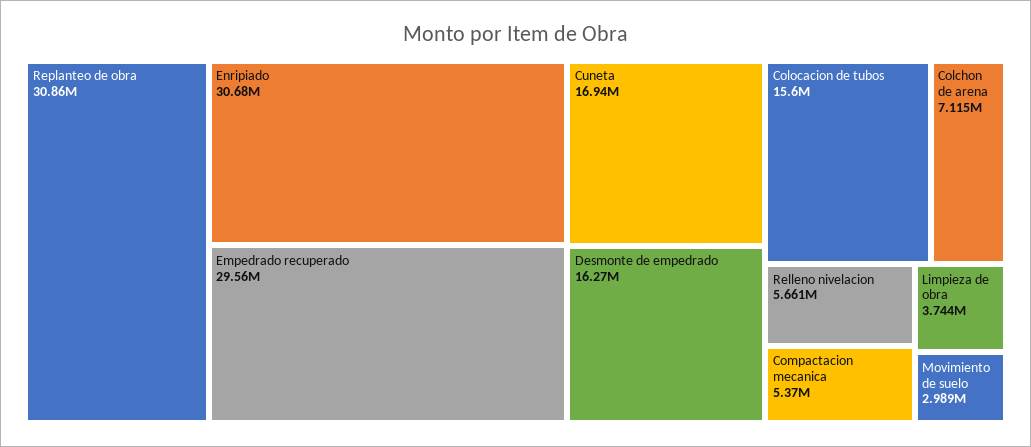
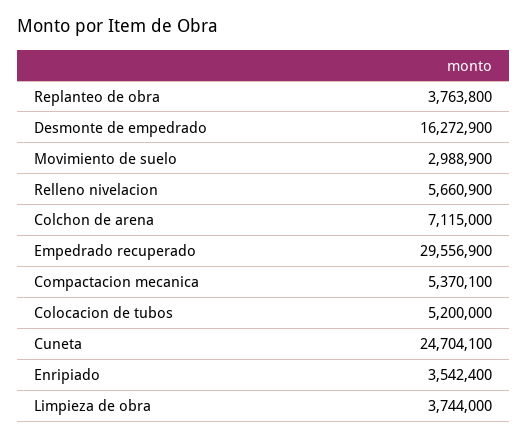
  {
-   "Replanteo de obra": 30860000,
+   "Replanteo de obra": 3763800,
-   "Enripiado": 30680000,
+   "Enripiado": 3542400,
    "Empedrado recuperado": 29556900,
-   "Cuneta": 16940000,
+   "Cuneta": 24704100,
    "Desmonte de empedrado": 16272900,
-   "Colocacion de tubos": 15600000,
+   "Colocacion de tubos": 5200000,
    "Colchon de arena": 7115000,
    "Relleno nivelacion": 5660900,
    "Compactacion mecanica": 5370100,
    "Limpieza de obra": 3744000,
    "Movimiento de suelo": 2988900
  }

